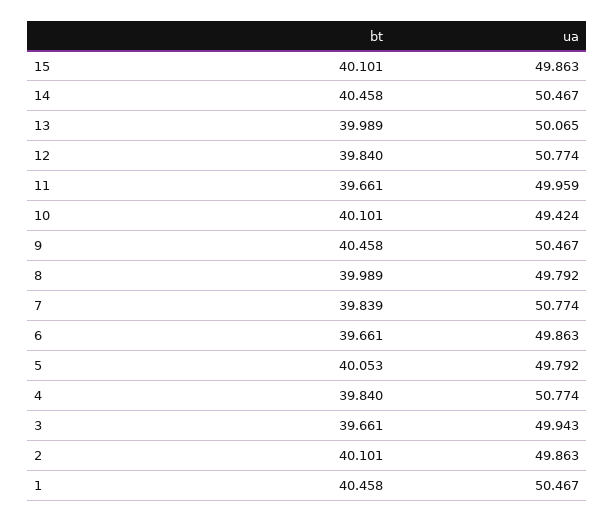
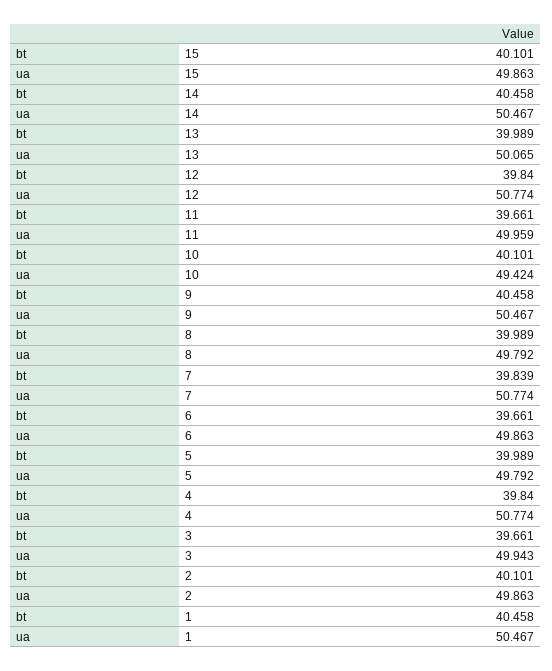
  {
    "bt": {
      "15": 40.101,
      "14": 40.458,
      "13": 39.989,
      "12": 39.84,
      "11": 39.661,
      "10": 40.101,
      "9": 40.458,
      "8": 39.989,
      "7": 39.839,
      "6": 39.661,
-     "5": 40.053,
+     "5": 39.989,
      "4": 39.84,
      "3": 39.661,
      "2": 40.101,
      "1": 40.458
    },
    "ua": {
      "15": 49.863,
      "14": 50.467,
      "13": 50.065,
      "12": 50.774,
      "11": 49.959,
      "10": 49.424,
      "9": 50.467,
      "8": 49.792,
      "7": 50.774,
      "6": 49.863,
      "5": 49.792,
      "4": 50.774,
      "3": 49.943,
      "2": 49.863,
      "1": 50.467
    }
  }

